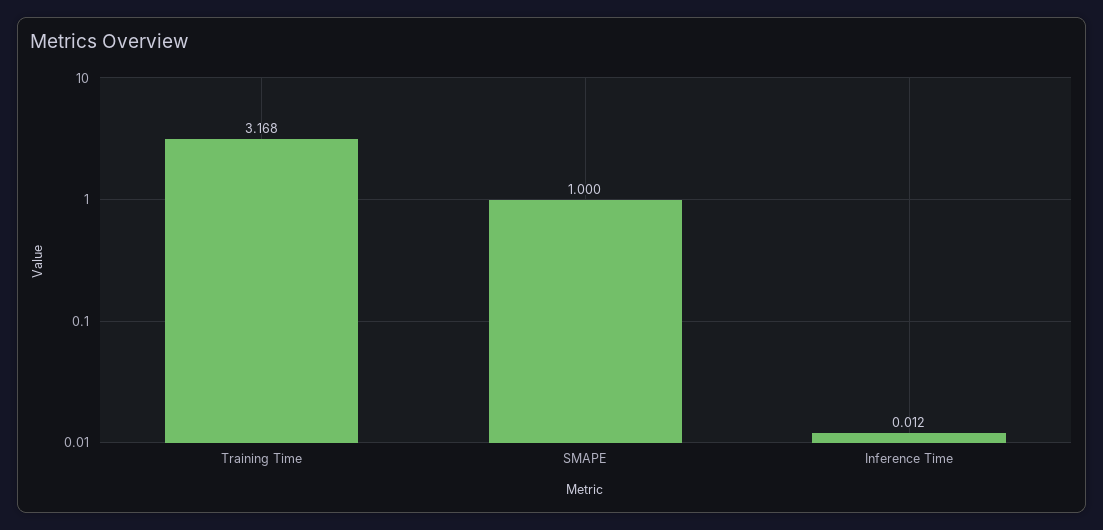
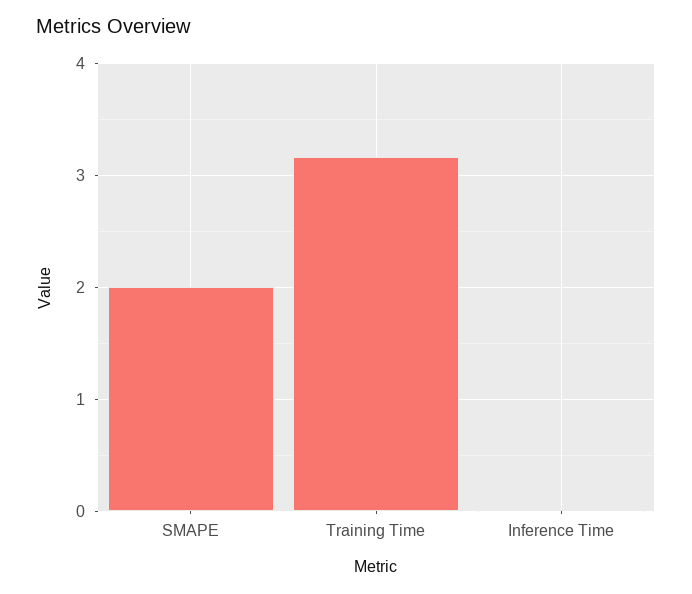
  {
    "Training Time": 3.168,
-   "SMAPE": 1,
+   "SMAPE": 2,
    "Inference Time": 0.012
  }

